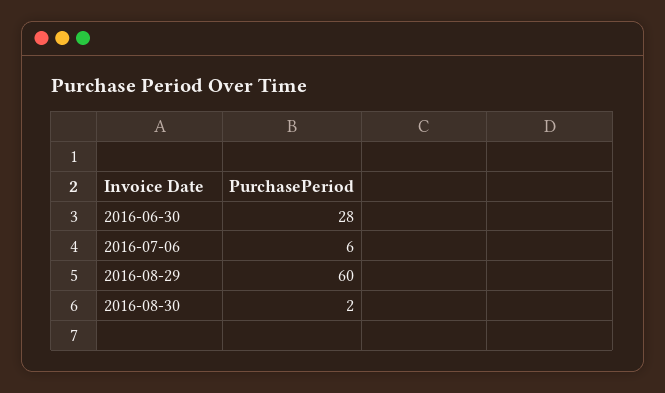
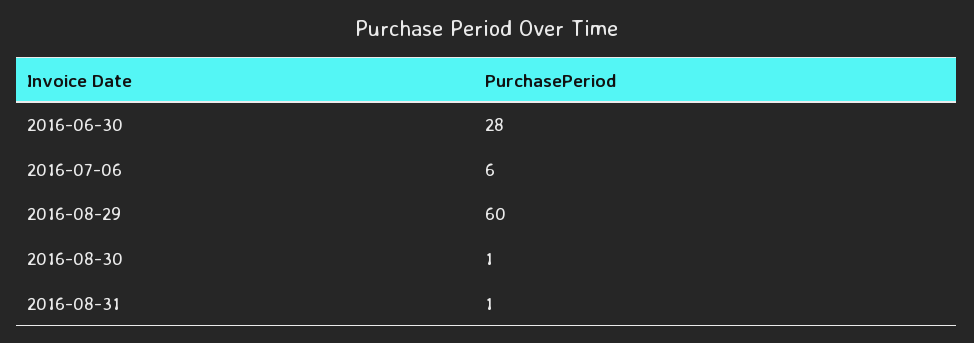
  {
    "2016-06-30": 28,
    "2016-07-06": 6,
    "2016-08-29": 60,
-   "2016-08-30": 2
+   "2016-08-30": 1,
+   "2016-08-31": 1
  }

